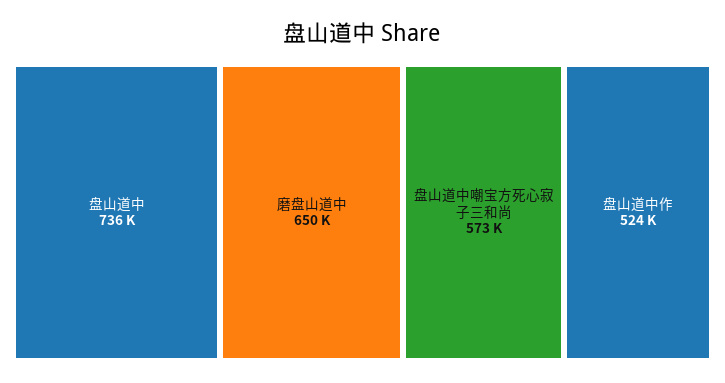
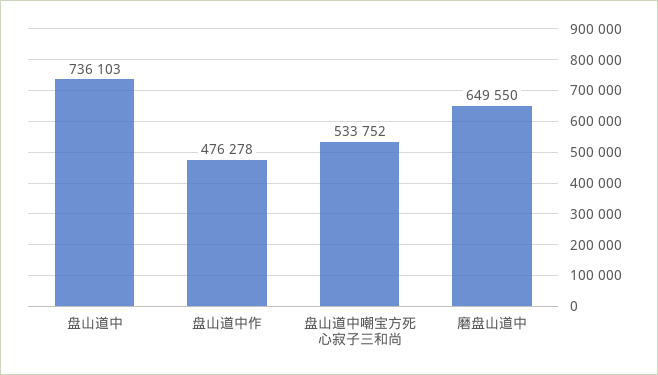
  {
    "盘山道中": 736103,
    "磨盘山道中": 649550,
-   "盘山道中嘲宝方死心寂子三和尚": 573000,
+   "盘山道中嘲宝方死心寂子三和尚": 533752,
-   "盘山道中作": 524000
+   "盘山道中作": 476278
  }

